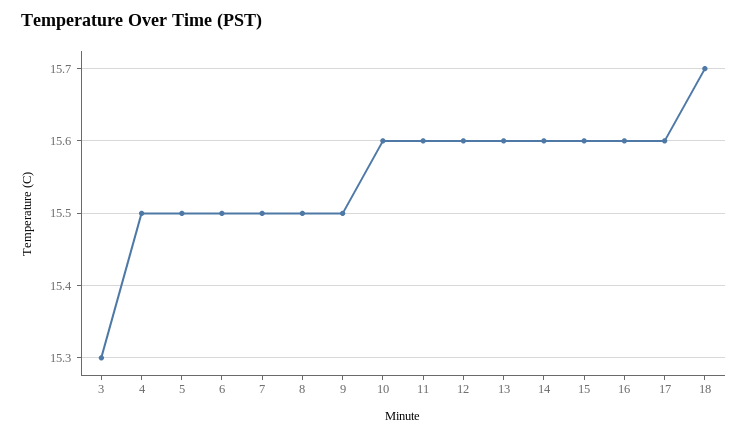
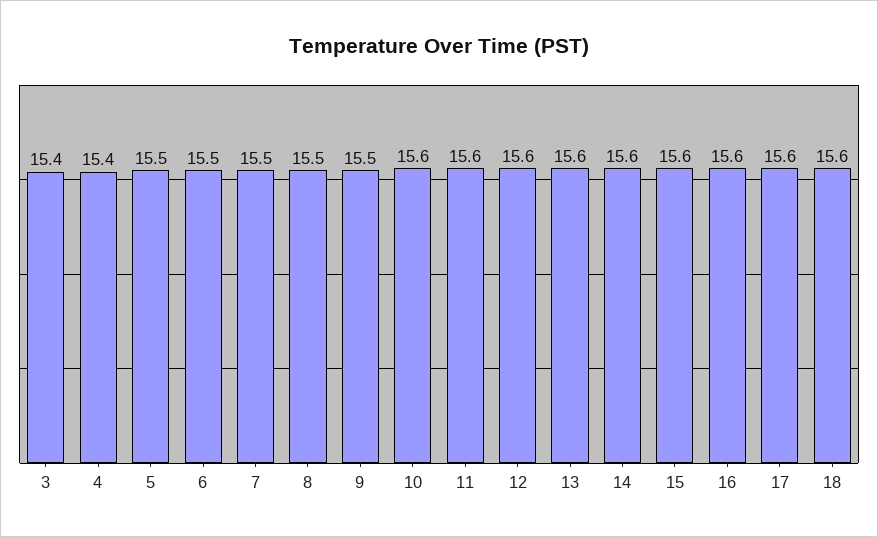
  {
-   "3": 15.3,
+   "3": 15.4,
-   "4": 15.5,
+   "4": 15.4,
    "5": 15.5,
    "6": 15.5,
    "7": 15.5,
    "8": 15.5,
    "9": 15.5,
    "10": 15.6,
    "11": 15.6,
    "12": 15.6,
    "13": 15.6,
    "14": 15.6,
    "15": 15.6,
    "16": 15.6,
    "17": 15.6,
-   "18": 15.7
+   "18": 15.6
  }

